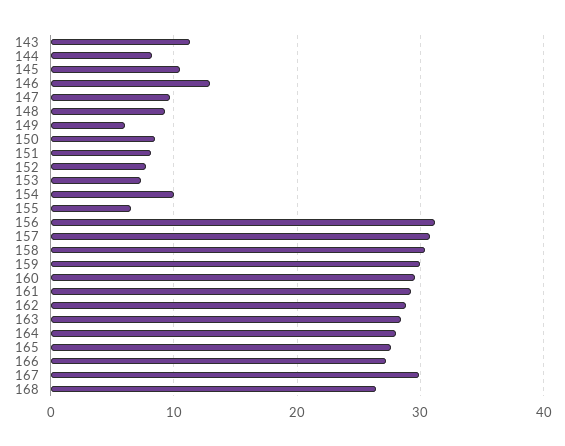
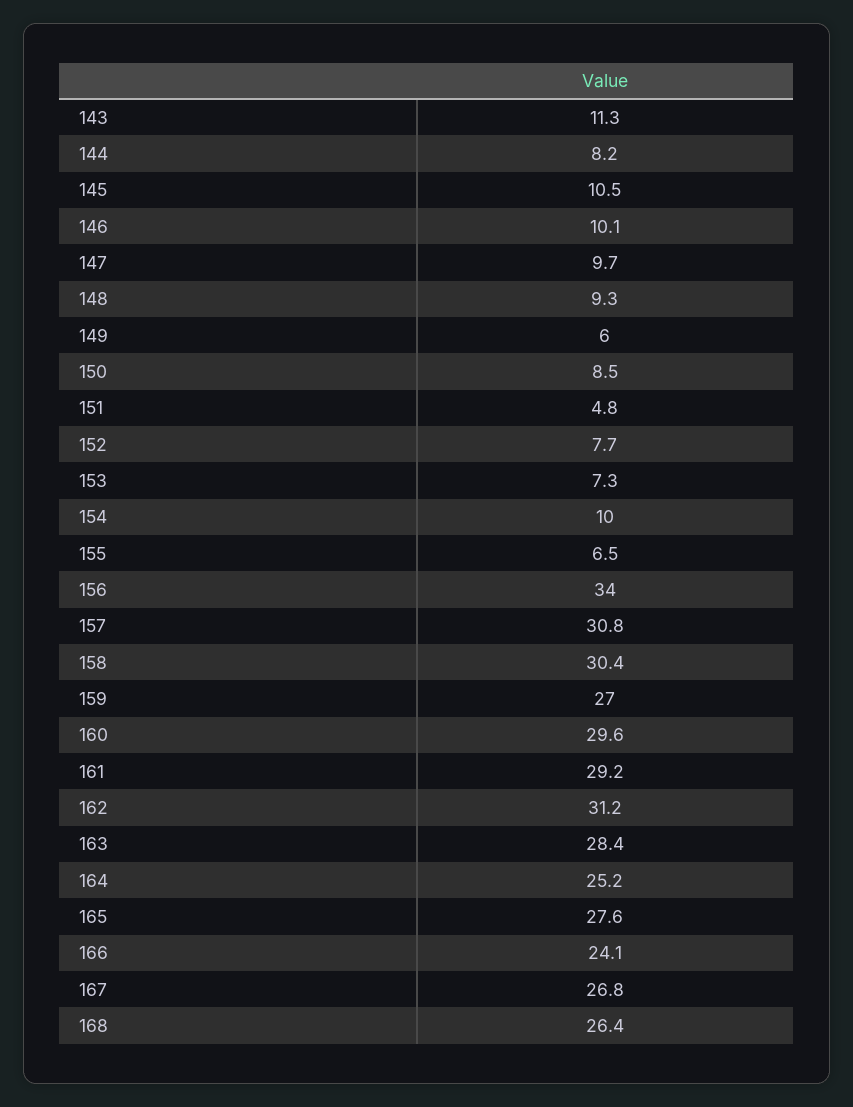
  {
    "143": 11.3,
    "144": 8.2,
    "145": 10.5,
-   "146": 13,
+   "146": 10.1,
    "147": 9.7,
    "148": 9.3,
    "149": 6,
    "150": 8.5,
-   "151": 8,
+   "151": 4.8,
    "152": 7.7,
    "153": 7.3,
    "154": 10,
    "155": 6.5,
-   "156": 31,
+   "156": 34,
    "157": 30.8,
    "158": 30.4,
-   "159": 30,
+   "159": 27,
    "160": 29.6,
    "161": 29.2,
-   "162": 29,
+   "162": 31.2,
    "163": 28.4,
-   "164": 28,
+   "164": 25.2,
    "165": 27.6,
-   "166": 27,
+   "166": 24.1,
-   "167": 30,
+   "167": 26.8,
    "168": 26.4
  }

